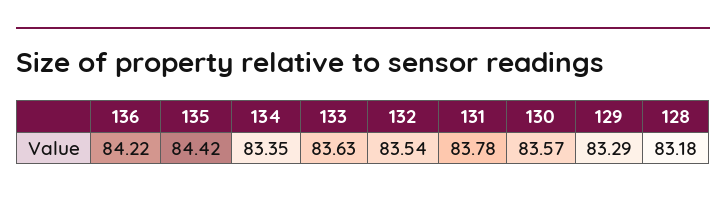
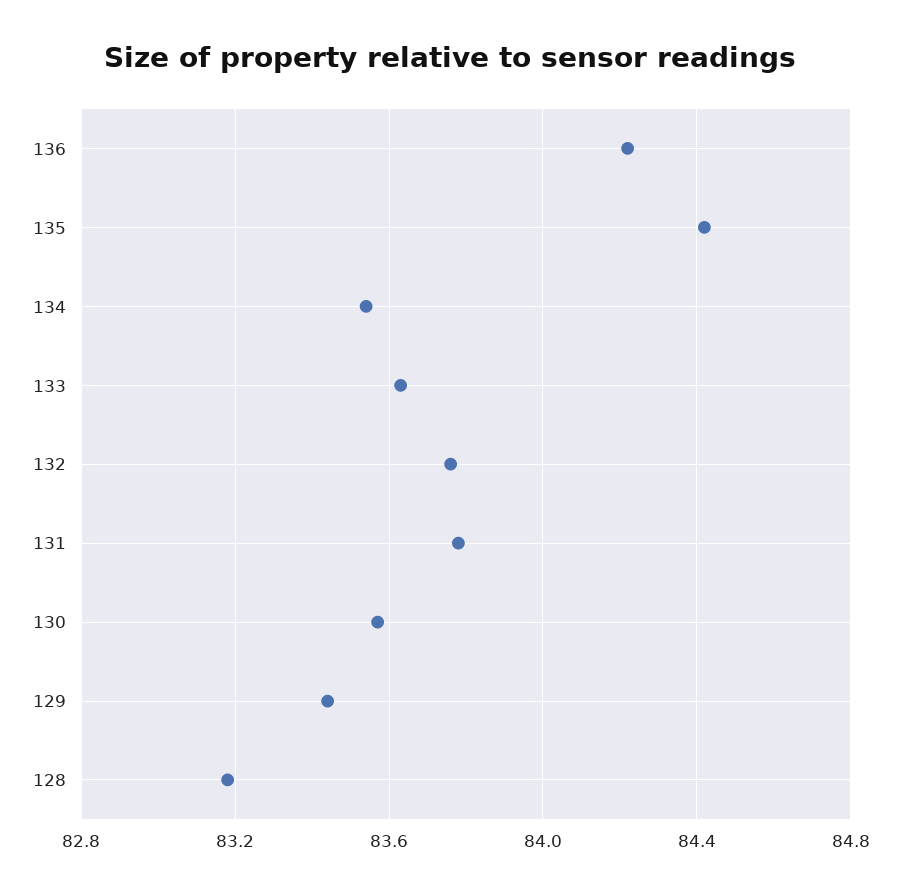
  {
    "136": 84.22,
    "135": 84.42,
-   "134": 83.35,
+   "134": 83.55,
    "133": 83.63,
-   "132": 83.54,
+   "132": 83.75,
    "131": 83.78,
    "130": 83.57,
-   "129": 83.29,
+   "129": 83.45,
    "128": 83.18
  }

